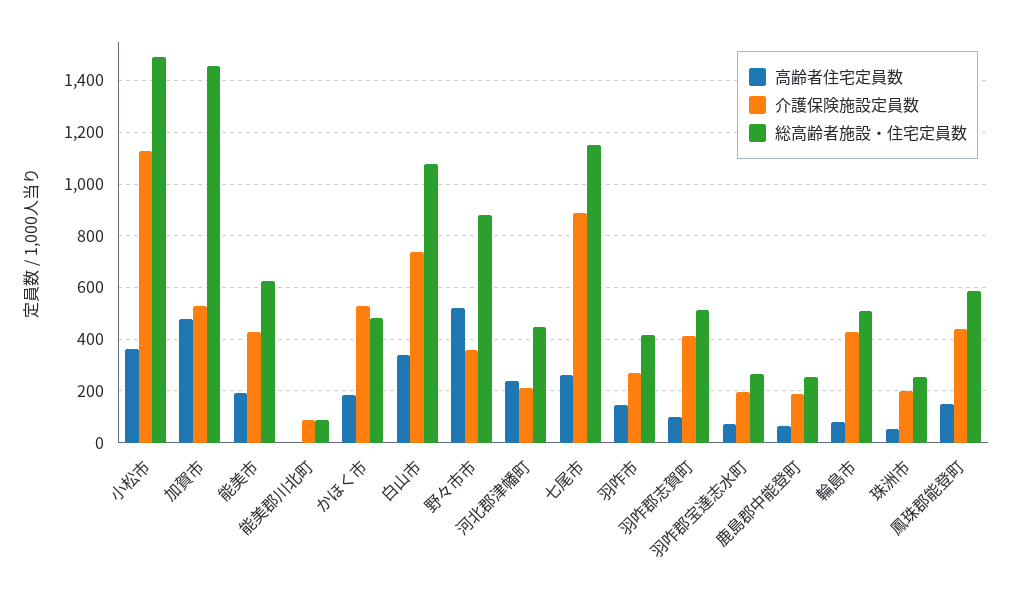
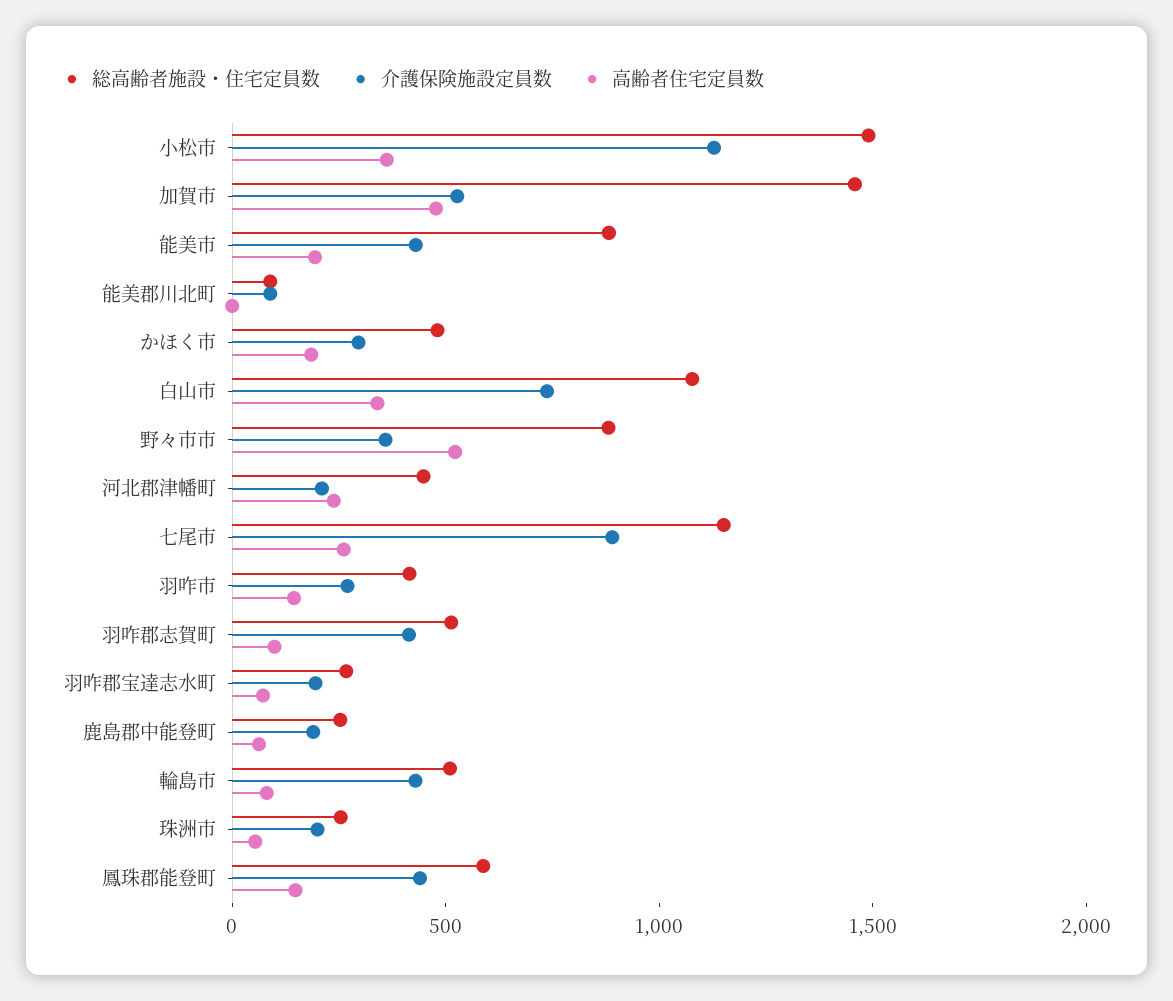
  {
    "高齢者住宅定員数": {
      "小松市": 350,
      "加賀市": 475,
      "能美市": 200,
      "能美郡川北町": 0,
      "かほく市": 175,
      "白山市": 350,
      "野々市市": 525,
      "河北郡津幡町": 250,
      "七尾市": 250,
      "羽咋市": 150,
      "羽咋郡志賀町": 100,
      "羽咋郡宝達志水町": 75,
      "鹿島郡中能登町": 75,
      "輪島市": 75,
      "珠洲市": 50,
      "鳳珠郡能登町": 150
    },
    "介護保険施設定員数": {
      "小松市": 1125,
      "加賀市": 525,
      "能美市": 425,
      "能美郡川北町": 100,
-     "かほく市": 525,
+     "かほく市": 300,
      "白山市": 725,
      "野々市市": 350,
      "河北郡津幡町": 200,
      "七尾市": 900,
      "羽咋市": 275,
      "羽咋郡志賀町": 425,
      "羽咋郡宝達志水町": 200,
      "鹿島郡中能登町": 200,
      "輪島市": 425,
      "珠洲市": 200,
      "鳳珠郡能登町": 450
    },
    "総高齢者施設・住宅定員数": {
      "小松市": 1500,
      "加賀市": 1450,
-     "能美市": 625,
+     "能美市": 900,
      "能美郡川北町": 100,
      "かほく市": 475,
      "白山市": 1075,
      "野々市市": 875,
      "河北郡津幡町": 450,
      "七尾市": 1150,
      "羽咋市": 425,
      "羽咋郡志賀町": 525,
      "羽咋郡宝達志水町": 275,
      "鹿島郡中能登町": 250,
      "輪島市": 500,
      "珠洲市": 250,
      "鳳珠郡能登町": 600
    }
  }

